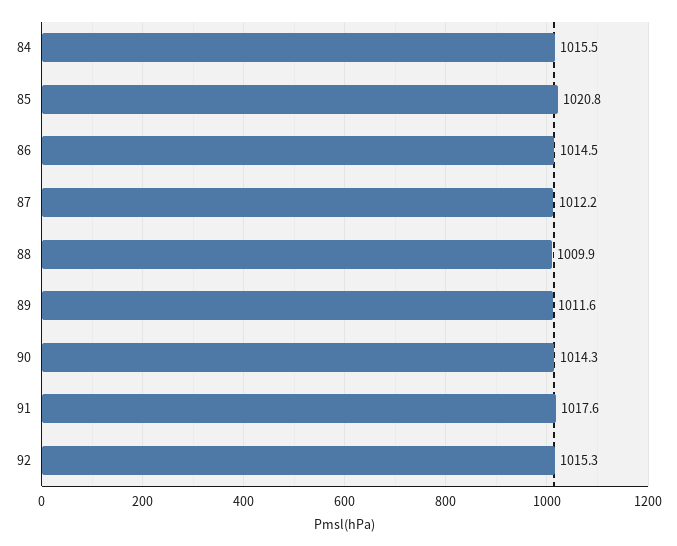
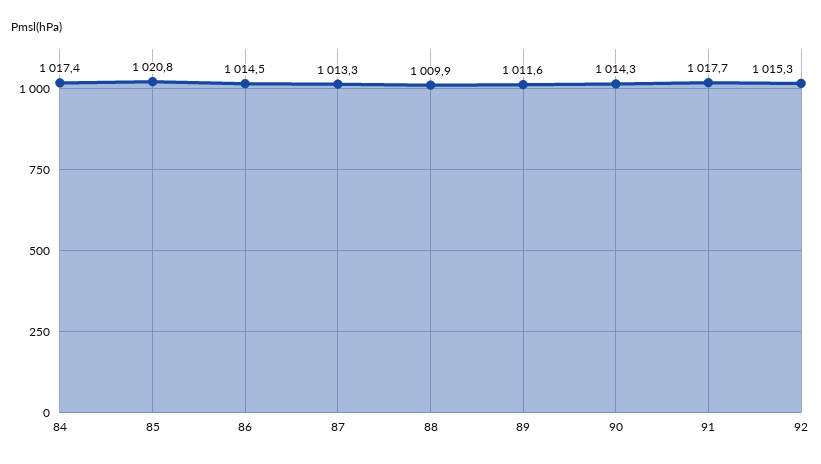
  {
-   "84": 1015.5,
+   "84": 1017.4,
    "85": 1020.8,
    "86": 1014.5,
-   "87": 1012.2,
+   "87": 1013.3,
    "88": 1009.9,
    "89": 1011.6,
    "90": 1014.3,
-   "91": 1017.6,
+   "91": 1017.7,
    "92": 1015.3
  }

